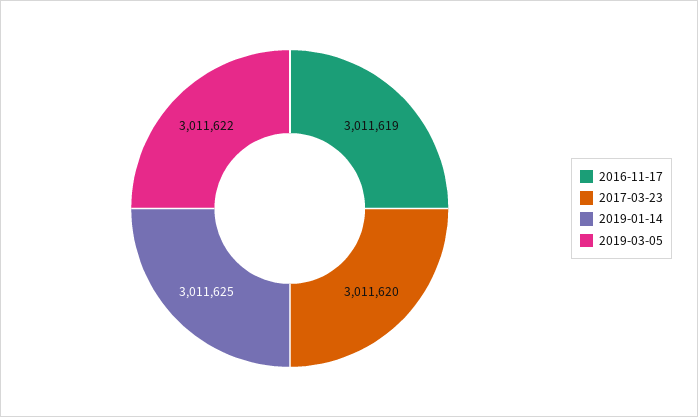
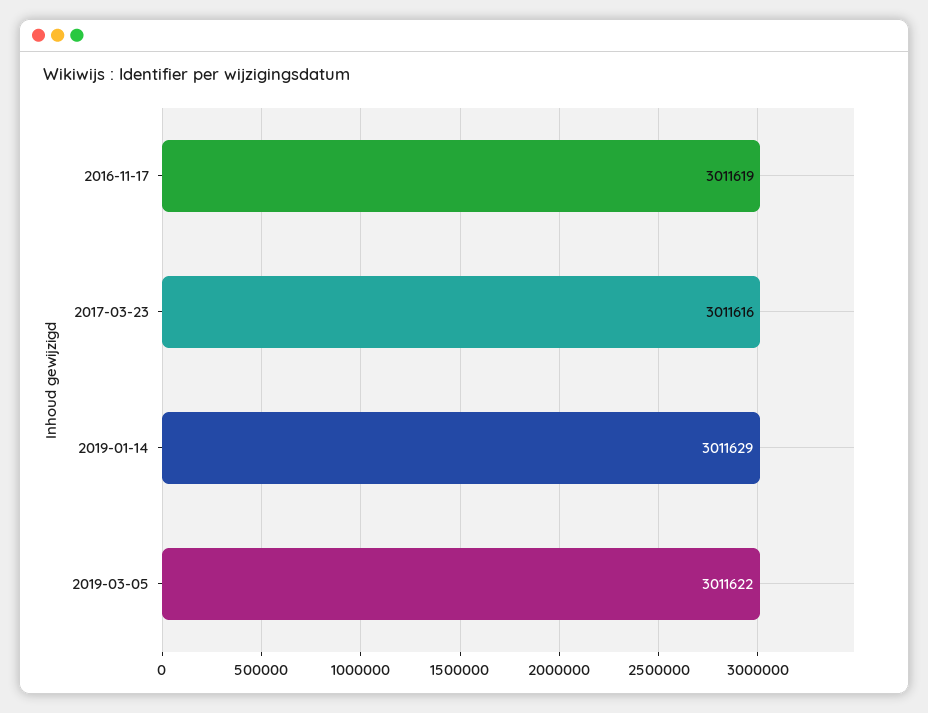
  {
    "2016-11-17": 3011619,
-   "2017-03-23": 3011620,
+   "2017-03-23": 3011616,
-   "2019-01-14": 3011625,
+   "2019-01-14": 3011629,
    "2019-03-05": 3011622
  }

